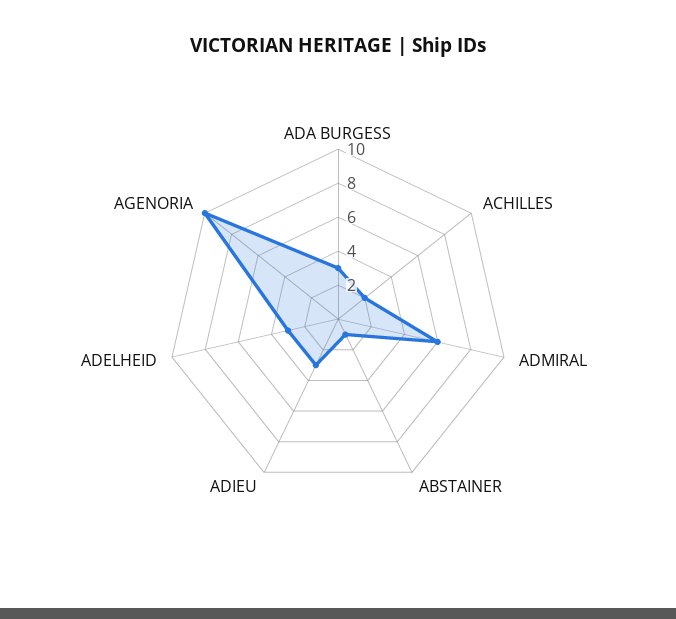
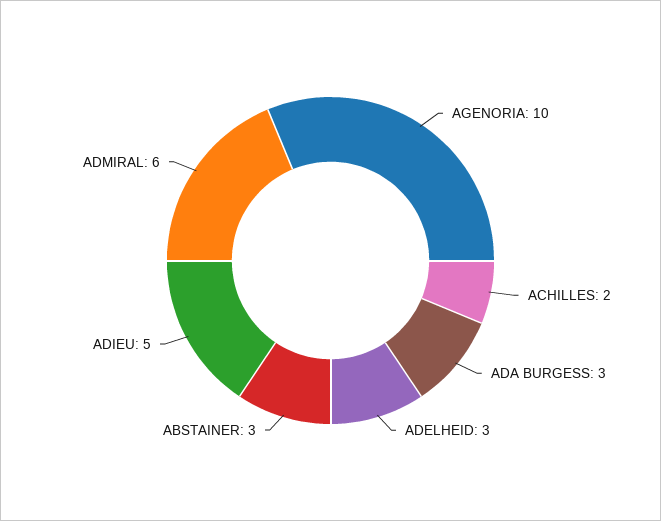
  {
    "ADA BURGESS": 3,
    "ACHILLES": 2,
    "ADMIRAL": 6,
-   "ABSTAINER": 1,
+   "ABSTAINER": 3,
-   "ADIEU": 3,
+   "ADIEU": 5,
    "ADELHEID": 3,
    "AGENORIA": 10
  }

